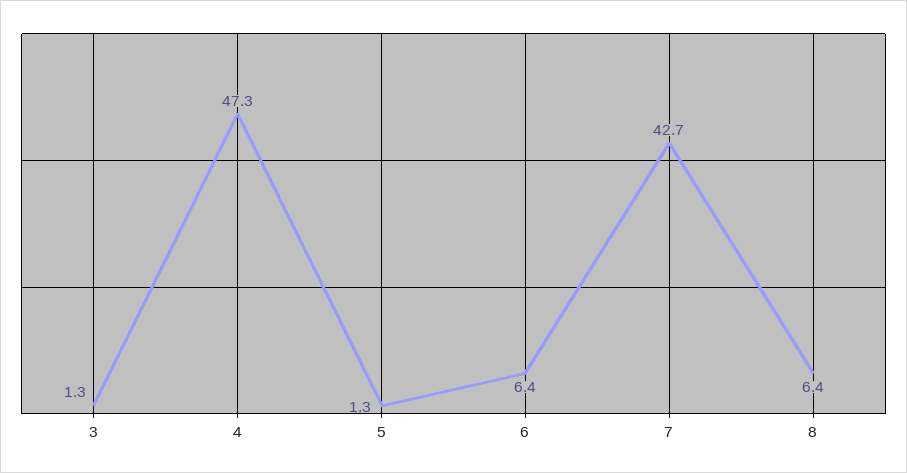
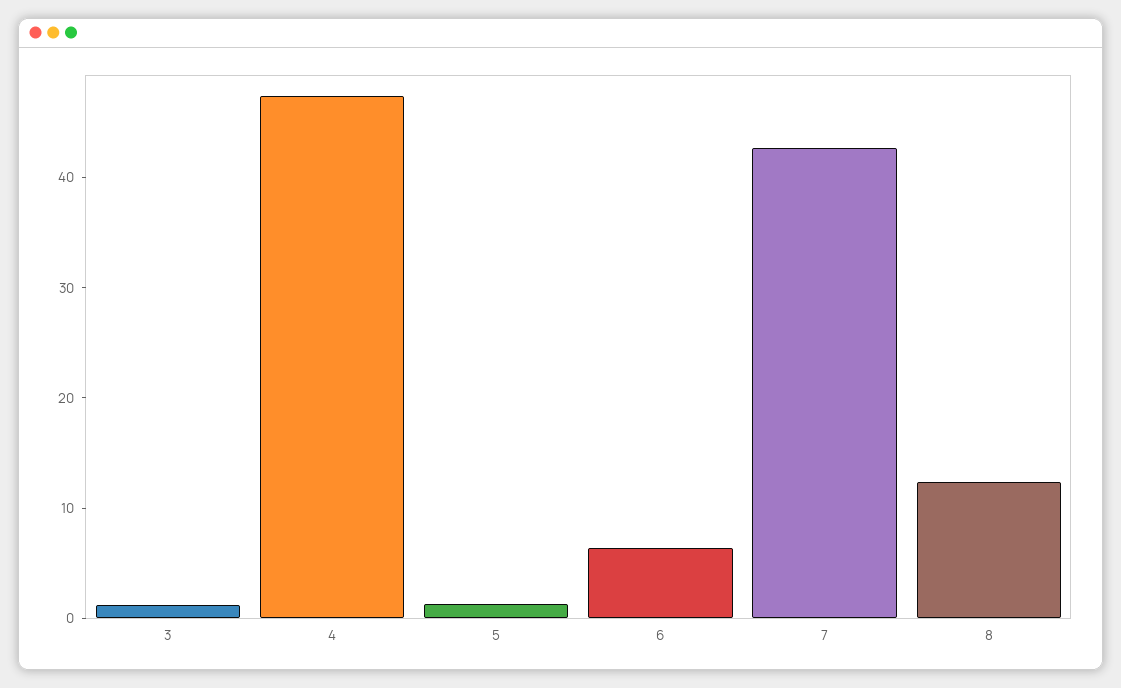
  {
    "3": 1.3,
    "4": 47.3,
    "5": 1.3,
    "6": 6.4,
    "7": 42.7,
-   "8": 6.4
+   "8": 12
  }

